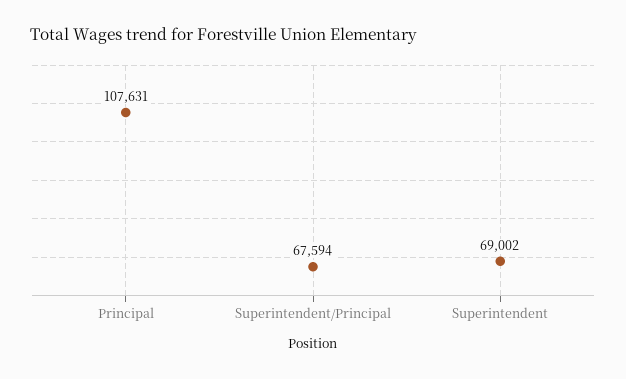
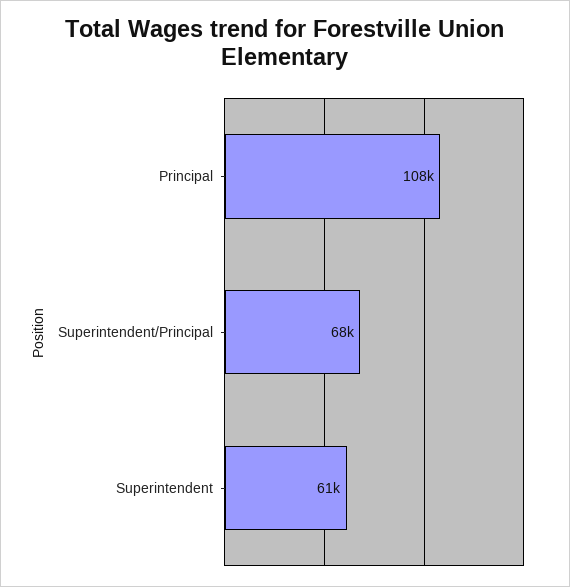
  {
    "Principal": 107631,
    "Superintendent/Principal": 67594,
-   "Superintendent": 69002
+   "Superintendent": 61000
  }

